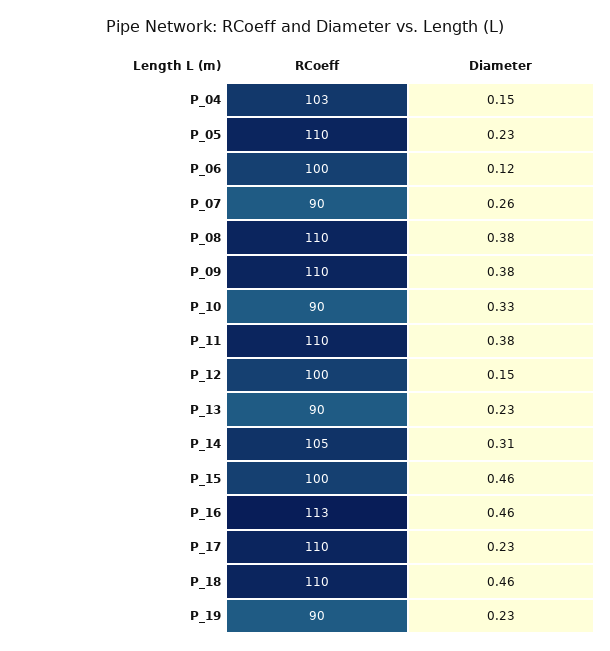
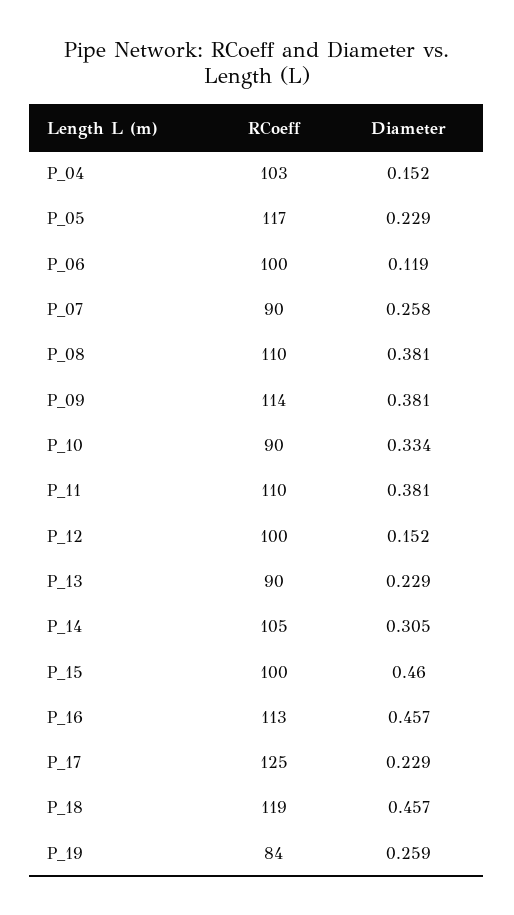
  {
    "RCoeff": {
      "P_04": 103,
-     "P_05": 110,
+     "P_05": 117,
      "P_06": 100,
      "P_07": 90,
      "P_08": 110,
-     "P_09": 110,
+     "P_09": 114,
      "P_10": 90,
      "P_11": 110,
      "P_12": 100,
      "P_13": 90,
      "P_14": 105,
      "P_15": 100,
      "P_16": 113,
-     "P_17": 110,
+     "P_17": 125,
-     "P_18": 110,
+     "P_18": 119,
-     "P_19": 90
+     "P_19": 84
    },
    "Diameter": {
      "P_04": 0.152,
      "P_05": 0.229,
      "P_06": 0.119,
      "P_07": 0.258,
      "P_08": 0.381,
      "P_09": 0.381,
      "P_10": 0.334,
      "P_11": 0.381,
      "P_12": 0.152,
      "P_13": 0.229,
      "P_14": 0.305,
      "P_15": 0.46,
      "P_16": 0.457,
      "P_17": 0.229,
      "P_18": 0.457,
-     "P_19": 0.23
+     "P_19": 0.259
    }
  }

